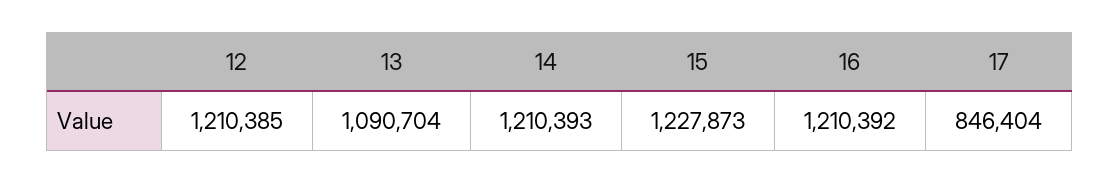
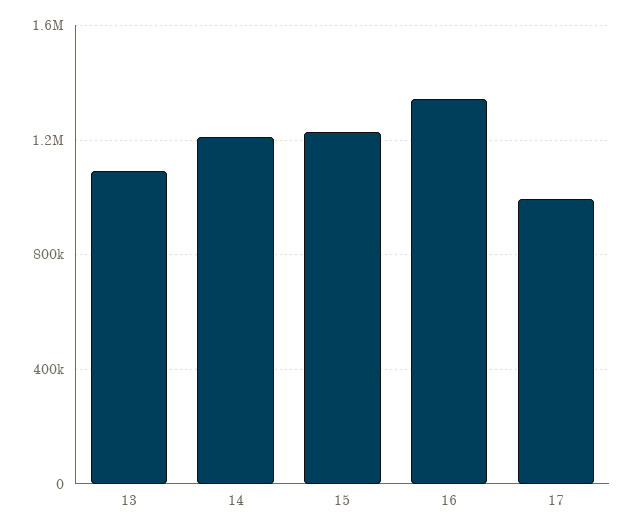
  {
-   "12": 1210385,
    "13": 1090704,
    "14": 1210393,
    "15": 1227873,
-   "16": 1210392,
+   "16": 1350000,
-   "17": 846404
+   "17": 1000000
  }

